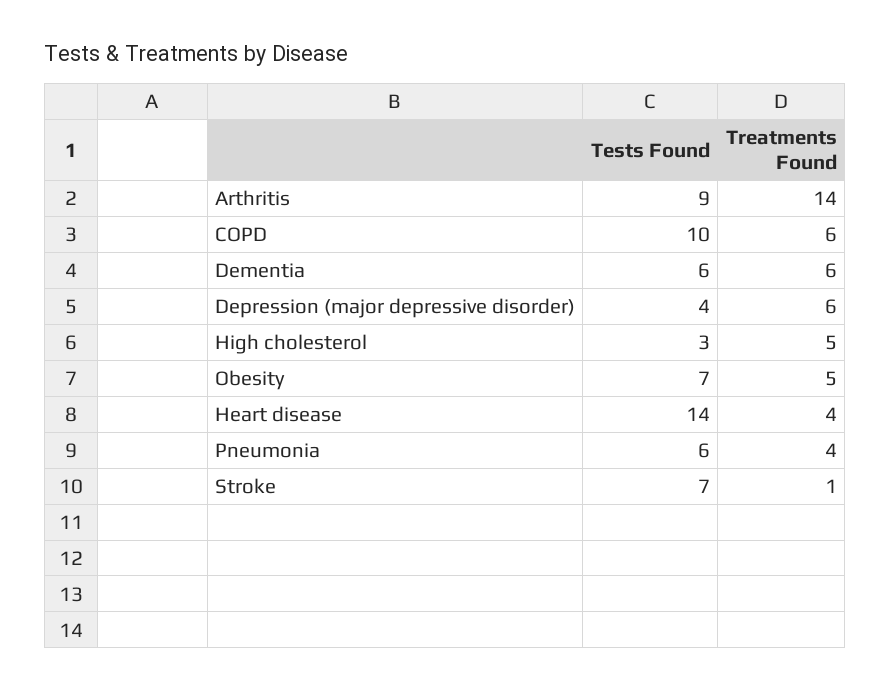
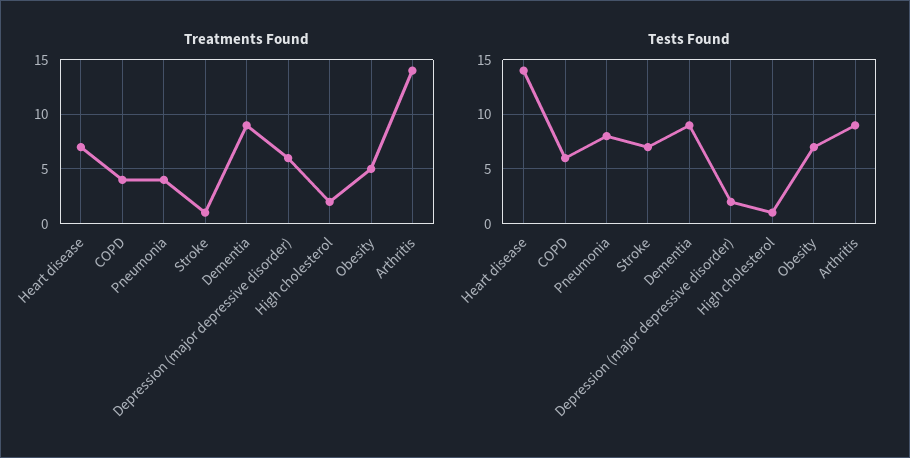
  {
    "Tests Found": {
      "Arthritis": 9,
-     "COPD": 10,
+     "COPD": 6,
-     "Dementia": 6,
+     "Dementia": 9,
-     "Depression (major depressive disorder)": 4,
+     "Depression (major depressive disorder)": 2,
-     "High cholesterol": 3,
+     "High cholesterol": 1,
      "Obesity": 7,
      "Heart disease": 14,
-     "Pneumonia": 6,
+     "Pneumonia": 8,
      "Stroke": 7
    },
    "Treatments Found": {
      "Arthritis": 14,
-     "COPD": 6,
+     "COPD": 4,
-     "Dementia": 6,
+     "Dementia": 9,
      "Depression (major depressive disorder)": 6,
-     "High cholesterol": 5,
+     "High cholesterol": 2,
      "Obesity": 5,
-     "Heart disease": 4,
+     "Heart disease": 7,
      "Pneumonia": 4,
      "Stroke": 1
    }
  }

